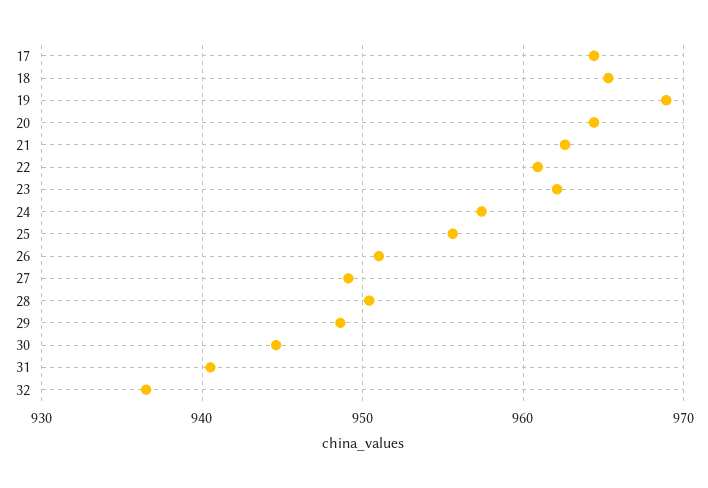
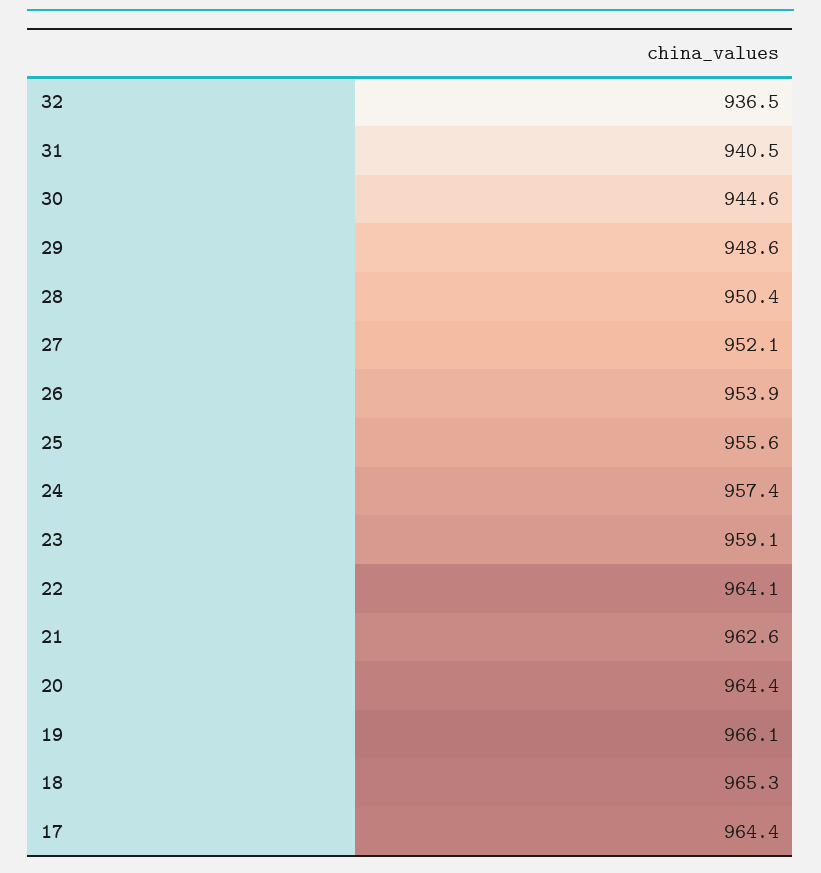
  {
    "17": 964.4,
    "18": 965.3,
-   "19": 969,
+   "19": 966.1,
    "20": 964.4,
    "21": 962.6,
-   "22": 961,
+   "22": 964.1,
-   "23": 962,
+   "23": 959.1,
    "24": 957.4,
    "25": 955.6,
-   "26": 951,
+   "26": 953.9,
-   "27": 949,
+   "27": 952.1,
    "28": 950.4,
    "29": 948.6,
    "30": 944.6,
    "31": 940.5,
    "32": 936.5
  }

